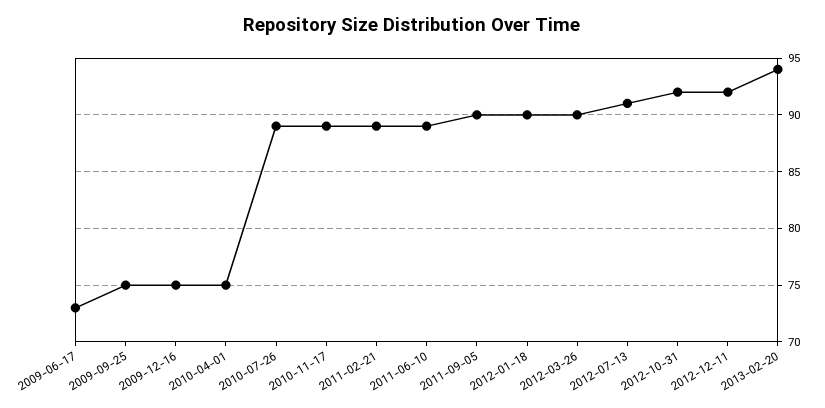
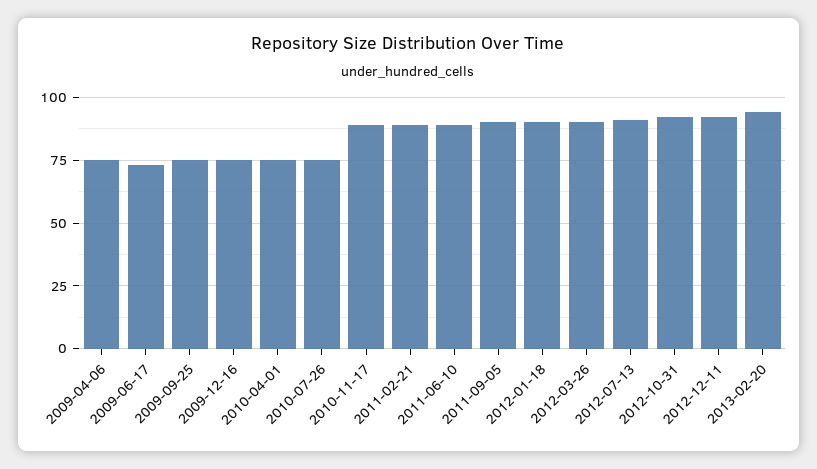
  {
    "2009-06-17": 73,
    "2009-09-25": 75,
    "2009-12-16": 75,
    "2010-04-01": 75,
-   "2010-07-26": 89,
+   "2010-07-26": 75,
    "2010-11-17": 89,
    "2011-02-21": 89,
    "2011-06-10": 89,
    "2011-09-05": 90,
    "2012-01-18": 90,
    "2012-03-26": 90,
    "2012-07-13": 91,
    "2012-10-31": 92,
    "2012-12-11": 92,
-   "2013-02-20": 94
+   "2013-02-20": 94,
+   "2009-04-06": 75
  }

